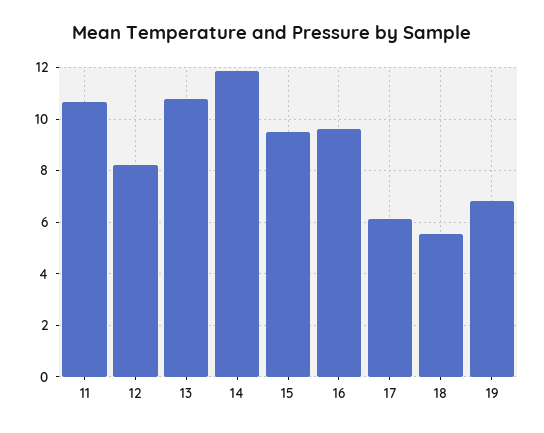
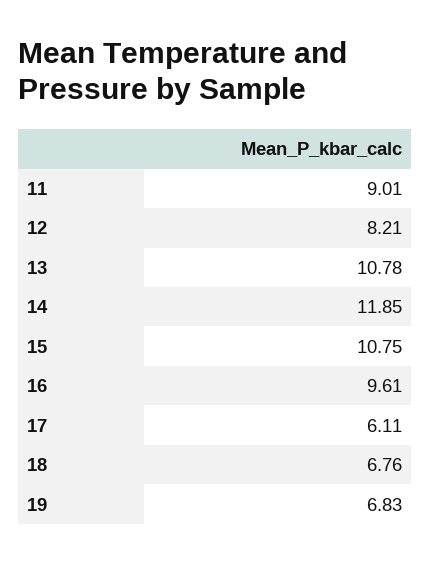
  {
-   "11": 10.75,
+   "11": 9.01,
    "12": 8.21,
    "13": 10.78,
    "14": 11.85,
-   "15": 9.5,
+   "15": 10.75,
    "16": 9.61,
    "17": 6.11,
-   "18": 5.5,
+   "18": 6.76,
    "19": 6.83
  }

